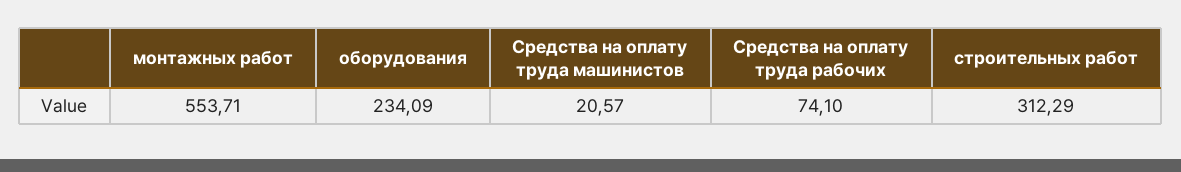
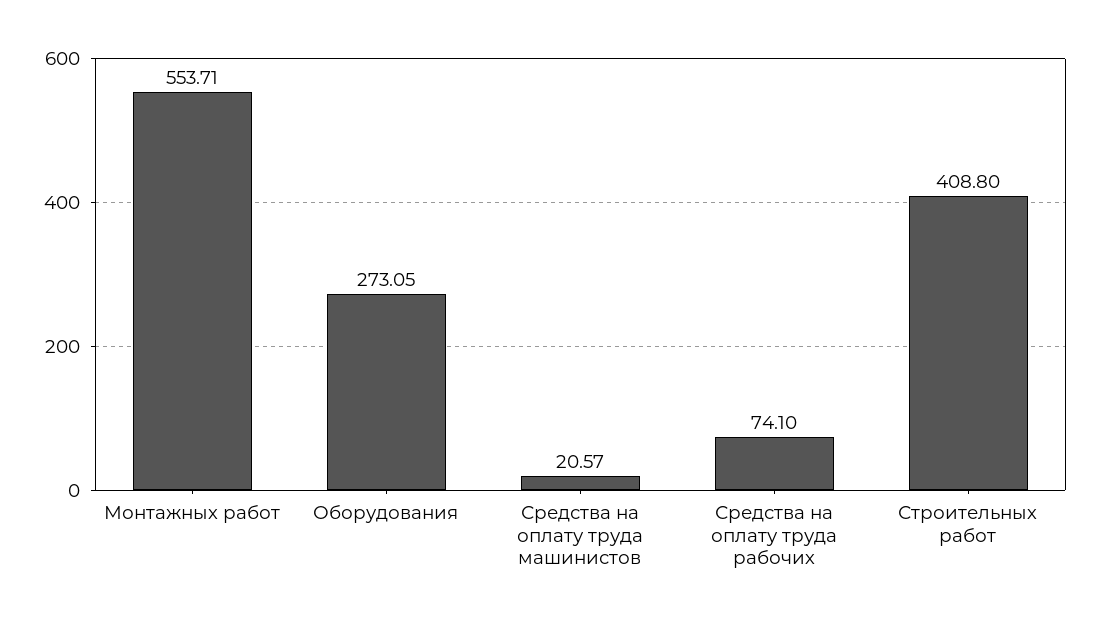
  {
    "монтажных работ": 553.71,
-   "оборудования": 234.09,
+   "оборудования": 273.05,
    "Средства на оплату труда машинистов": 20.57,
    "Средства на оплату труда рабочих": 74.1,
-   "строительных работ": 312.29
+   "строительных работ": 408.8
  }

